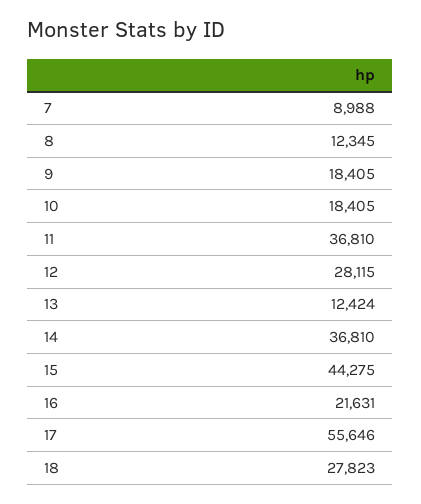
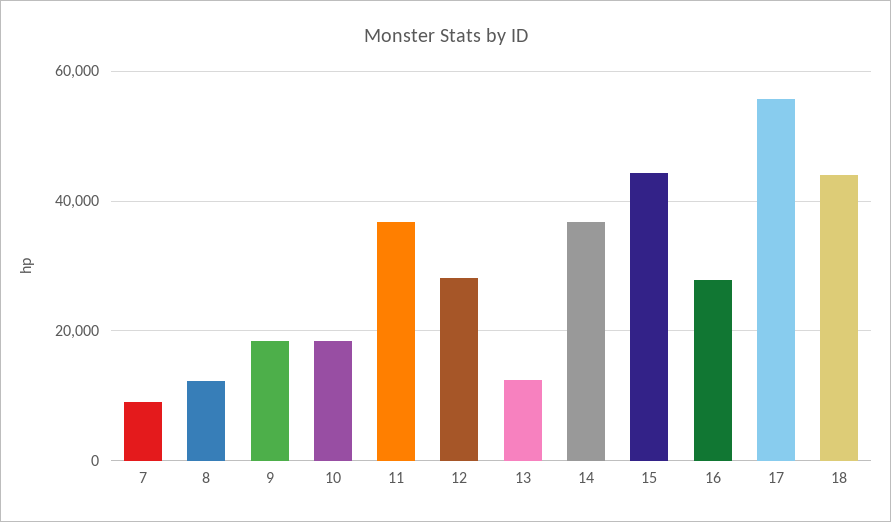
  {
    "7": 8988,
    "8": 12345,
    "9": 18405,
    "10": 18405,
    "11": 36810,
    "12": 28115,
    "13": 12424,
    "14": 36810,
    "15": 44275,
-   "16": 21631,
+   "16": 28000,
    "17": 55646,
-   "18": 27823
+   "18": 44000
  }

